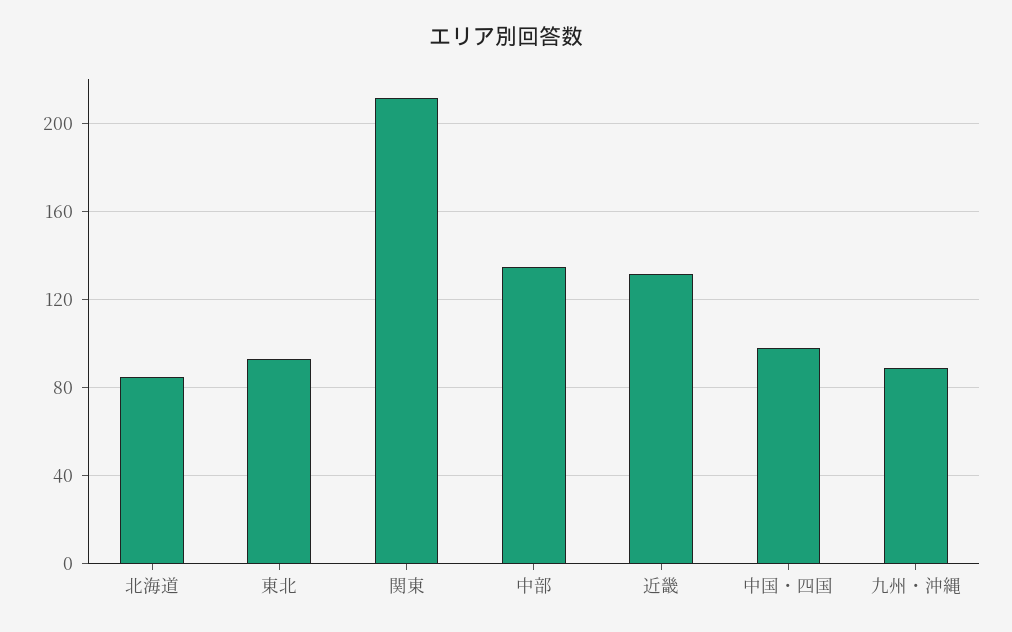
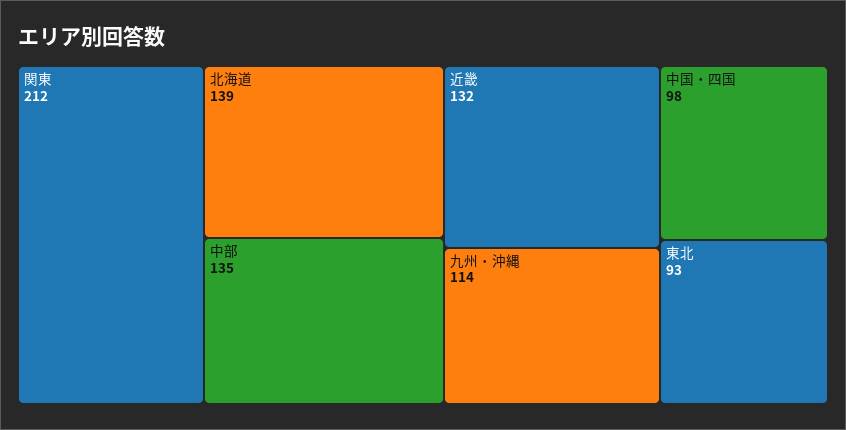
  {
-   "北海道": 85,
+   "北海道": 139,
    "東北": 93,
    "関東": 212,
    "中部": 135,
    "近畿": 132,
    "中国・四国": 98,
-   "九州・沖縄": 90
+   "九州・沖縄": 114
  }

